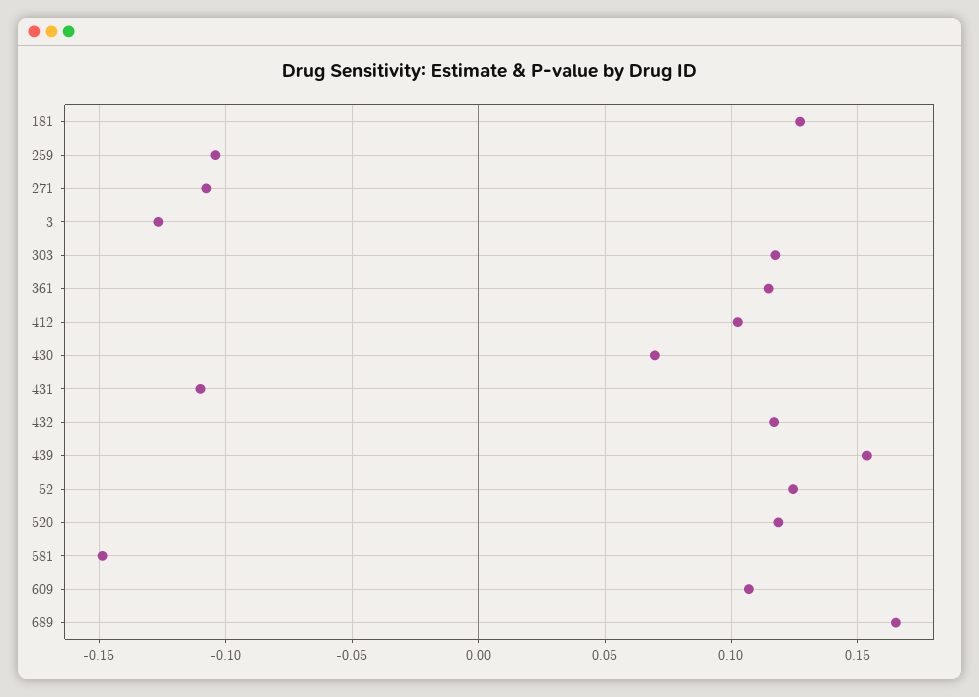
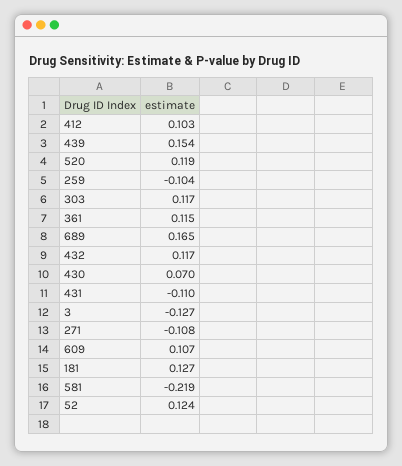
  {
    "181": 0.127,
    "259": -0.104,
    "271": -0.108,
    "3": -0.127,
    "303": 0.117,
    "361": 0.115,
    "412": 0.103,
    "430": 0.07,
    "431": -0.11,
    "432": 0.117,
    "439": 0.154,
    "52": 0.124,
    "520": 0.119,
-   "581": -0.15,
+   "581": -0.219,
    "609": 0.107,
    "689": 0.165
  }

